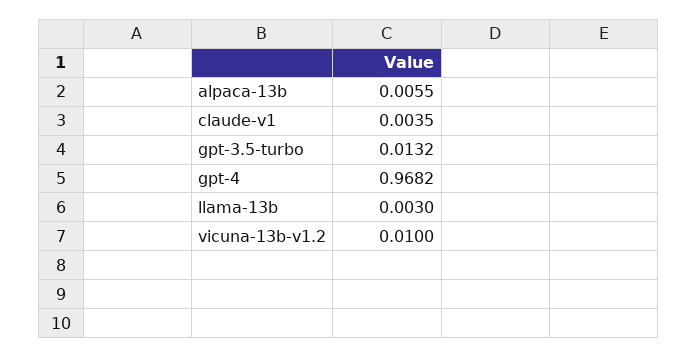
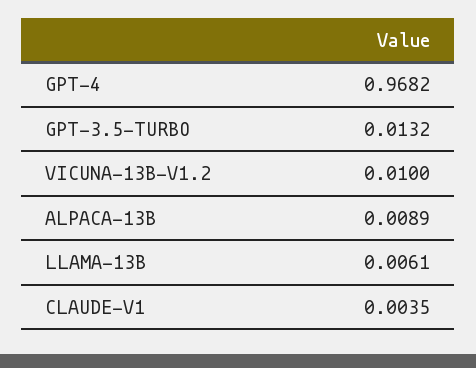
  {
-   "alpaca-13b": 0.0055,
+   "alpaca-13b": 0.0089,
    "claude-v1": 0.0035,
    "gpt-3.5-turbo": 0.0132,
    "gpt-4": 0.9682,
-   "llama-13b": 0.003,
+   "llama-13b": 0.0061,
    "vicuna-13b-v1.2": 0.01
  }

